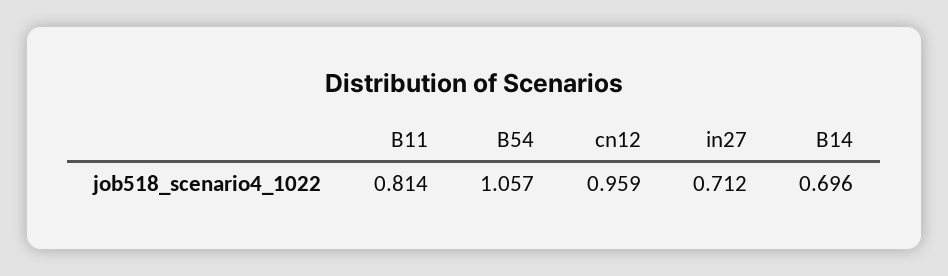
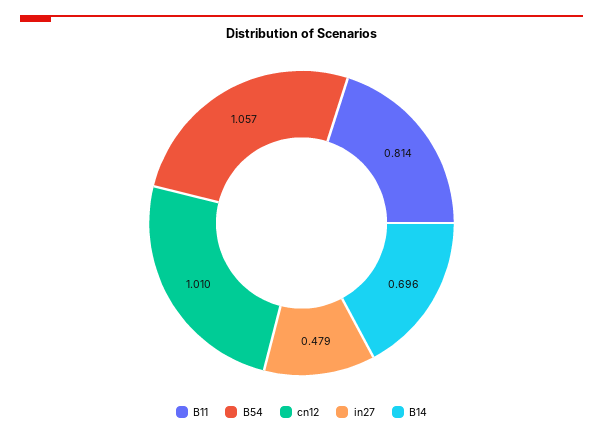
  {
    "B11": 0.814,
    "B54": 1.057,
-   "cn12": 0.959,
+   "cn12": 1.01,
-   "in27": 0.712,
+   "in27": 0.479,
    "B14": 0.696
  }

